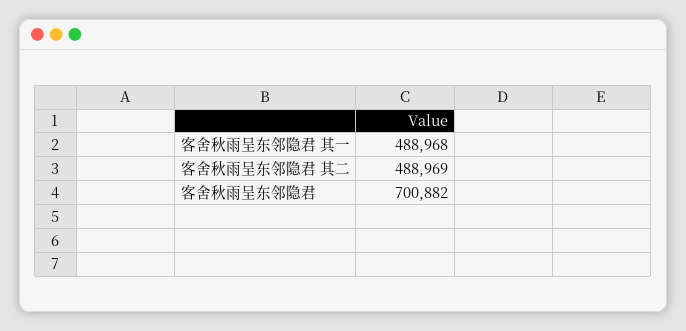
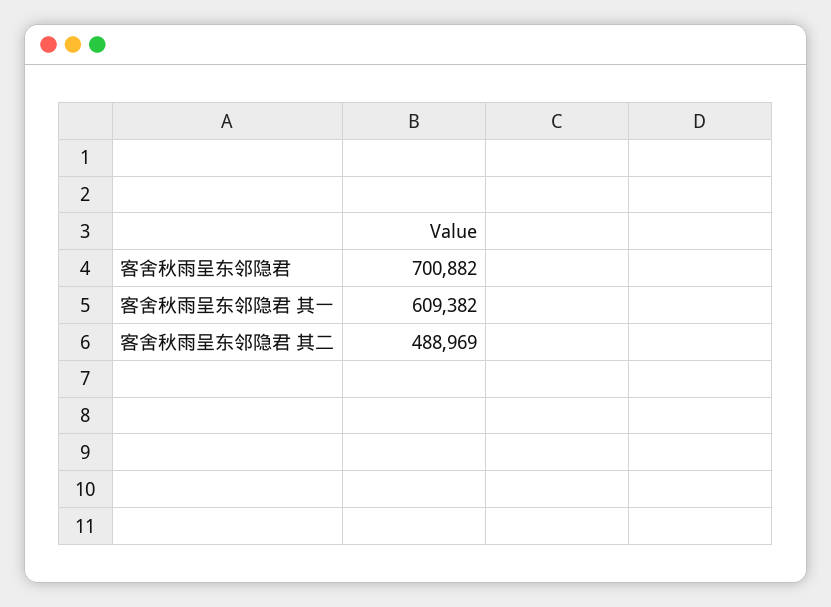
  {
-   "客舍秋雨呈东邻隐君 其一": 488968,
+   "客舍秋雨呈东邻隐君 其一": 609382,
    "客舍秋雨呈东邻隐君 其二": 488969,
    "客舍秋雨呈东邻隐君": 700882
  }

